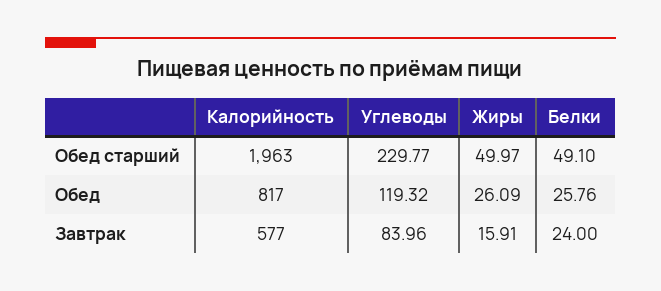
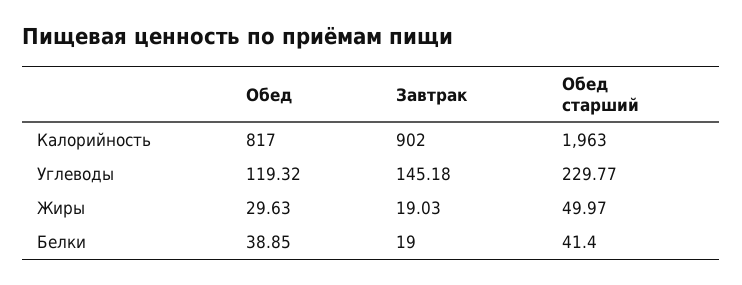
  {
    "Калорийность": {
      "Обед старший": 1963,
      "Обед": 817,
-     "Завтрак": 577
+     "Завтрак": 902
    },
    "Углеводы": {
      "Обед старший": 229.77,
      "Обед": 119.32,
-     "Завтрак": 83.96
+     "Завтрак": 145.18
    },
    "Жиры": {
      "Обед старший": 49.97,
-     "Обед": 26.09,
+     "Обед": 29.63,
-     "Завтрак": 15.91
+     "Завтрак": 19.03
    },
    "Белки": {
-     "Обед старший": 49.1,
+     "Обед старший": 41.4,
-     "Обед": 25.76,
+     "Обед": 38.85,
-     "Завтрак": 24
+     "Завтрак": 19
    }
  }

